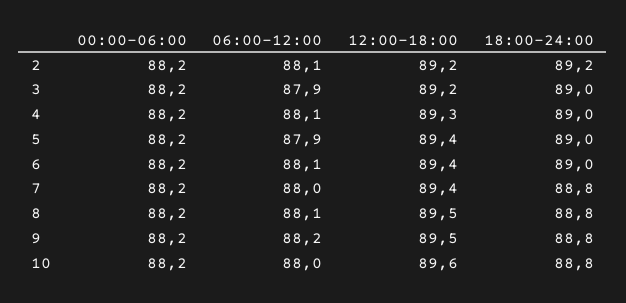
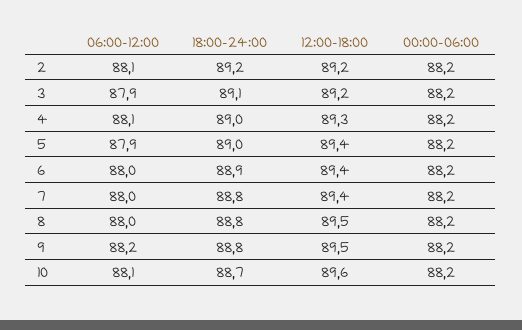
  {
    "00:00-06:00": {
      "2": 88.2,
      "3": 88.2,
      "4": 88.2,
      "5": 88.2,
      "6": 88.2,
      "7": 88.2,
      "8": 88.2,
      "9": 88.2,
      "10": 88.2
    },
    "06:00-12:00": {
      "2": 88.1,
      "3": 87.9,
      "4": 88.1,
      "5": 87.9,
-     "6": 88.1,
+     "6": 88,
      "7": 88,
-     "8": 88.1,
+     "8": 88,
      "9": 88.2,
-     "10": 88
+     "10": 88.1
    },
    "12:00-18:00": {
      "2": 89.2,
      "3": 89.2,
      "4": 89.3,
      "5": 89.4,
      "6": 89.4,
      "7": 89.4,
      "8": 89.5,
      "9": 89.5,
      "10": 89.6
    },
    "18:00-24:00": {
      "2": 89.2,
-     "3": 89,
+     "3": 89.1,
      "4": 89,
      "5": 89,
-     "6": 89,
+     "6": 88.9,
      "7": 88.8,
      "8": 88.8,
      "9": 88.8,
-     "10": 88.8
+     "10": 88.7
    }
  }

